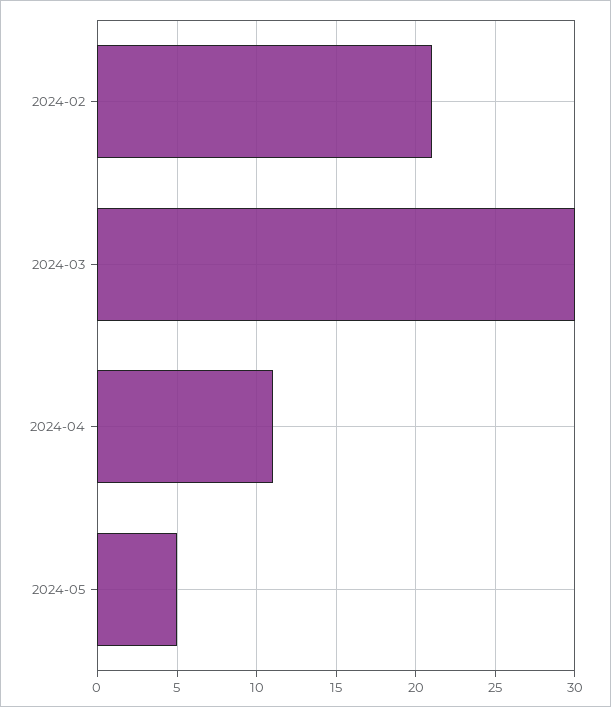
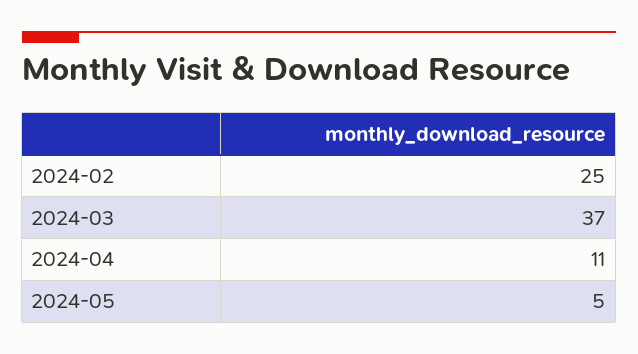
  {
-   "2024-02": 21,
+   "2024-02": 25,
-   "2024-03": 30,
+   "2024-03": 37,
    "2024-04": 11,
    "2024-05": 5
  }

